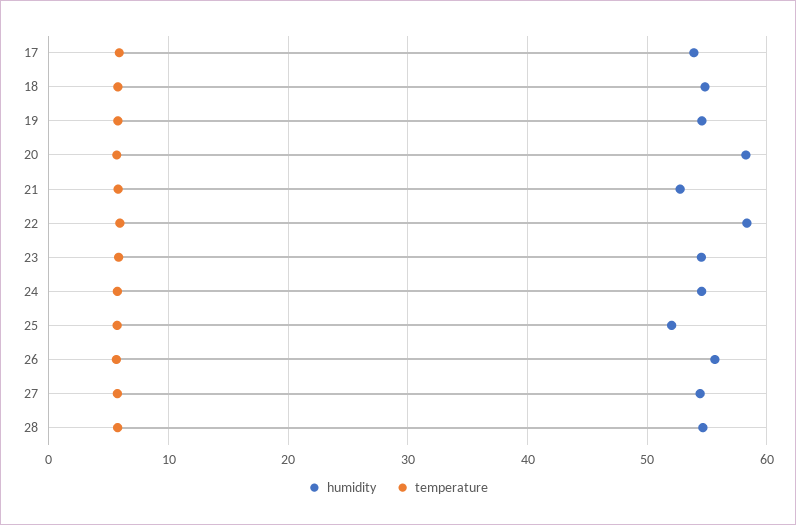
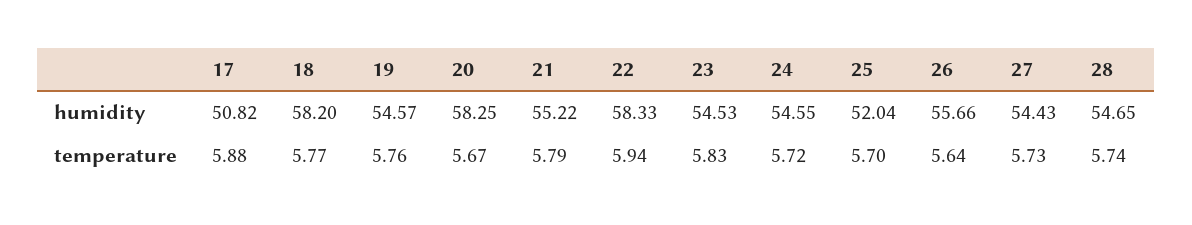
  {
    "humidity": {
-     "17": 54,
+     "17": 50.82,
-     "18": 55,
+     "18": 58.2,
      "19": 54.57,
      "20": 58.25,
-     "21": 53,
+     "21": 55.22,
      "22": 58.33,
      "23": 54.53,
      "24": 54.55,
      "25": 52.04,
      "26": 55.66,
      "27": 54.43,
      "28": 54.65
    },
    "temperature": {
      "17": 5.88,
      "18": 5.77,
      "19": 5.76,
      "20": 5.67,
      "21": 5.79,
      "22": 5.94,
      "23": 5.83,
      "24": 5.72,
      "25": 5.7,
      "26": 5.64,
      "27": 5.73,
      "28": 5.74
    }
  }

